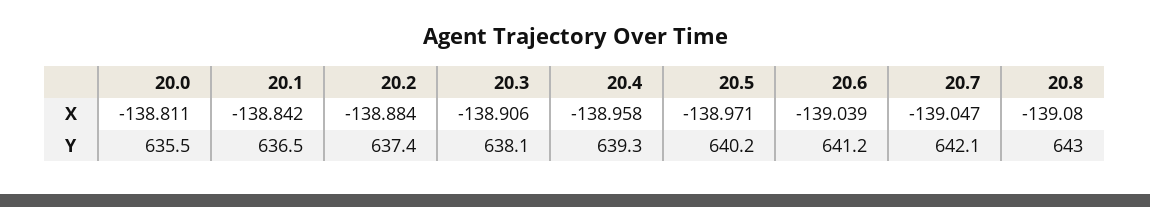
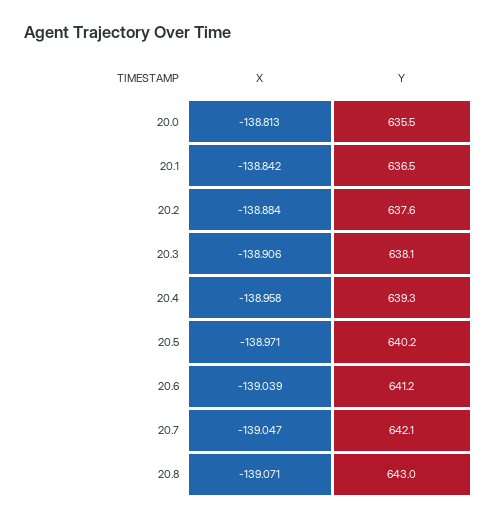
  {
    "20.0": {
-     "X": -138.811,
+     "X": -138.813,
      "Y": 635.5
    },
    "20.1": {
      "X": -138.842,
      "Y": 636.5
    },
    "20.2": {
      "X": -138.884,
-     "Y": 637.4
+     "Y": 637.6
    },
    "20.3": {
      "X": -138.906,
      "Y": 638.1
    },
    "20.4": {
      "X": -138.958,
      "Y": 639.3
    },
    "20.5": {
      "X": -138.971,
      "Y": 640.2
    },
    "20.6": {
      "X": -139.039,
      "Y": 641.2
    },
    "20.7": {
      "X": -139.047,
      "Y": 642.1
    },
    "20.8": {
-     "X": -139.08,
+     "X": -139.071,
      "Y": 643
    }
  }

